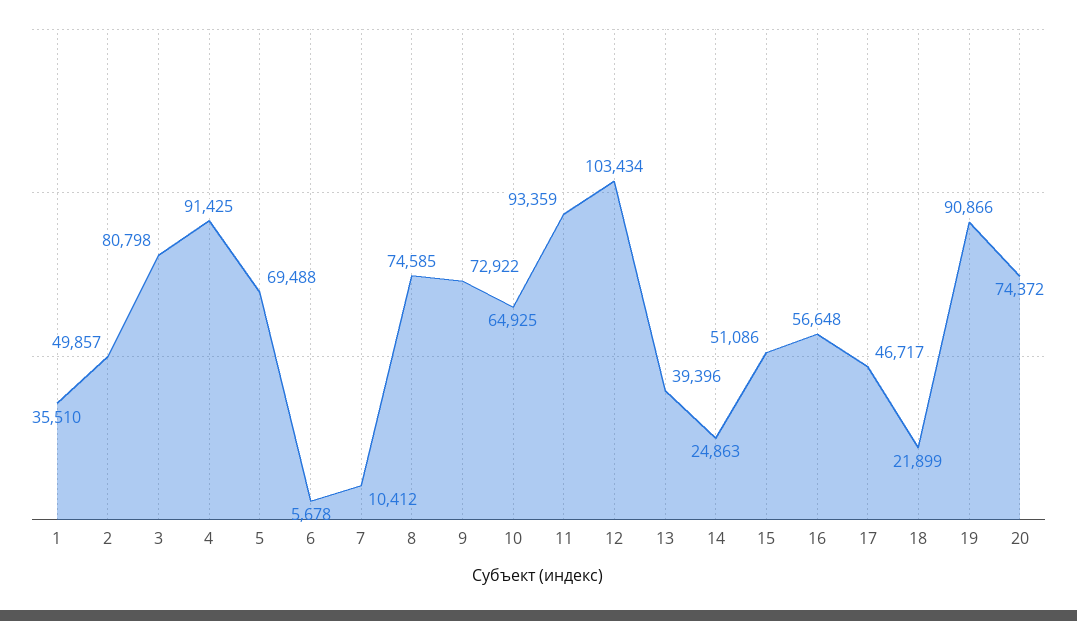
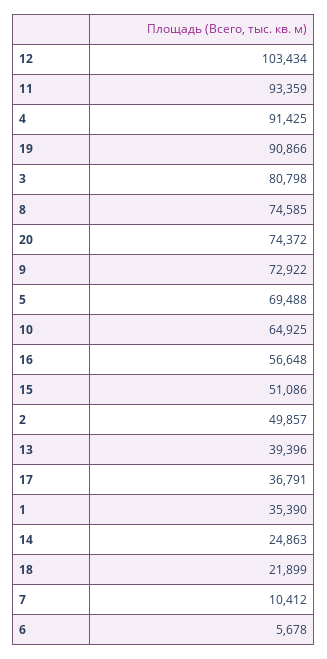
  {
-   "1": 35510,
+   "1": 35390,
    "2": 49857,
    "3": 80798,
    "4": 91425,
    "5": 69488,
    "6": 5678,
    "7": 10412,
    "8": 74585,
    "9": 72922,
    "10": 64925,
    "11": 93359,
    "12": 103434,
    "13": 39396,
    "14": 24863,
    "15": 51086,
    "16": 56648,
-   "17": 46717,
+   "17": 36791,
    "18": 21899,
    "19": 90866,
    "20": 74372
  }

